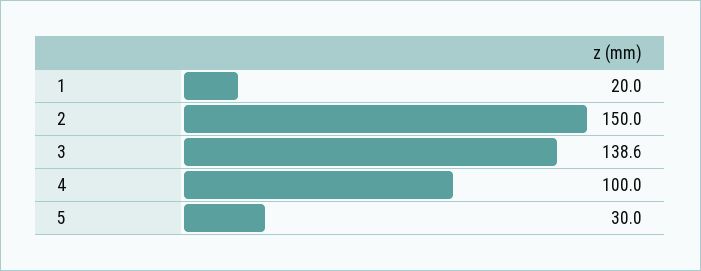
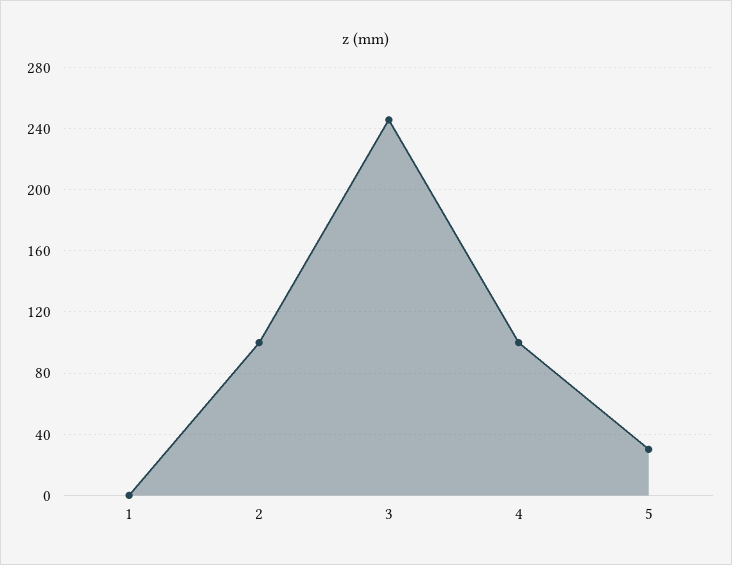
  {
-   "1": 20,
+   "1": 0,
-   "2": 150,
+   "2": 100,
-   "3": 138.6,
+   "3": 245,
    "4": 100,
    "5": 30
  }

